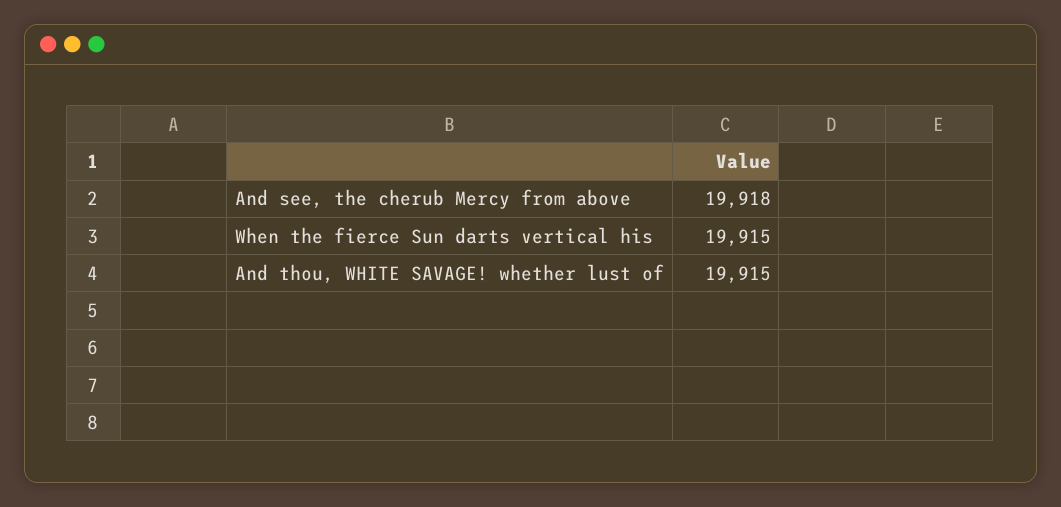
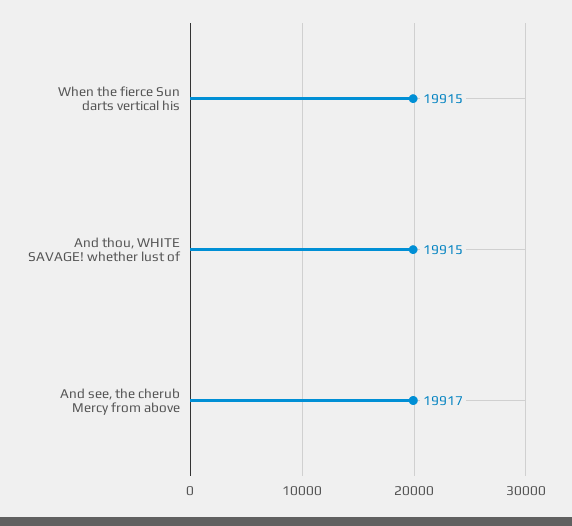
  {
-   "And see, the cherub Mercy from above": 19918,
+   "And see, the cherub Mercy from above": 19917,
    "When the fierce Sun darts vertical his": 19915,
    "And thou, WHITE SAVAGE! whether lust of": 19915
  }

